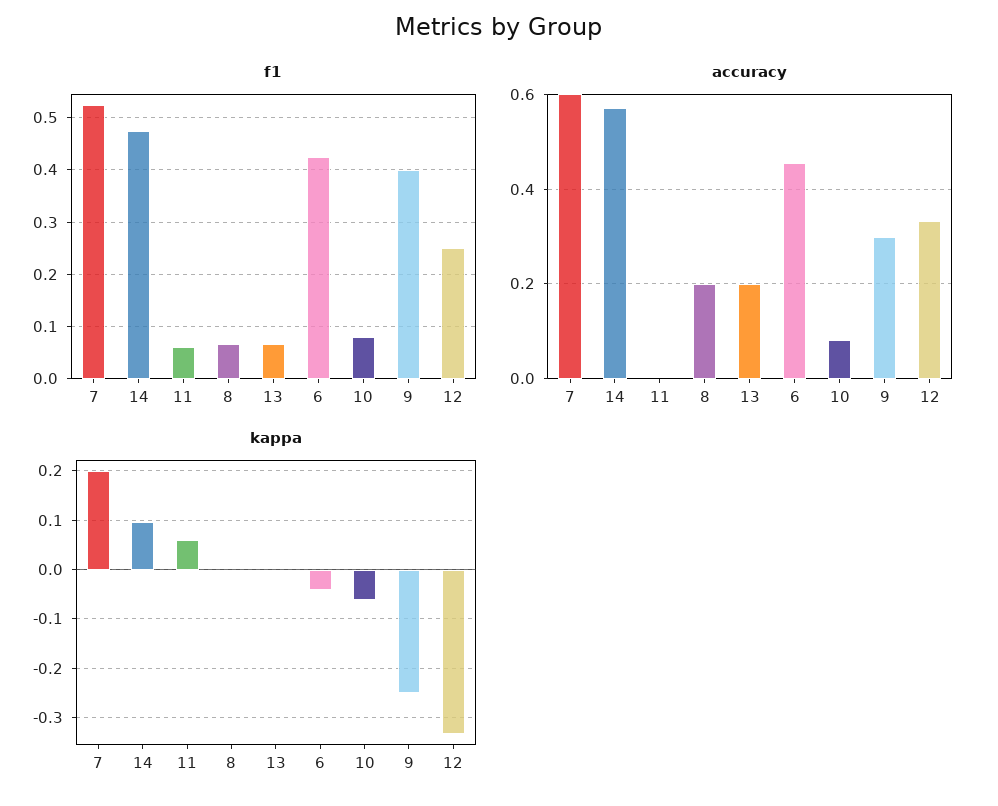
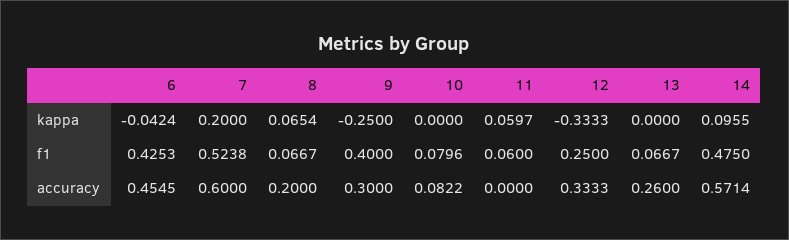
  {
    "f1": {
      "7": 0.5238,
      "14": 0.475,
      "11": 0.06,
      "8": 0.0667,
      "13": 0.0667,
      "6": 0.4253,
      "10": 0.0796,
      "9": 0.4,
      "12": 0.25
    },
    "accuracy": {
      "7": 0.6,
      "14": 0.5714,
      "11": 0,
      "8": 0.2,
-     "13": 0.2,
+     "13": 0.26,
      "6": 0.4545,
      "10": 0.0822,
      "9": 0.3,
      "12": 0.3333
    },
    "kappa": {
      "7": 0.2,
      "14": 0.0955,
      "11": 0.0597,
-     "8": 0,
+     "8": 0.0654,
      "13": 0,
      "6": -0.0424,
-     "10": -0.06,
+     "10": 0,
      "9": -0.25,
      "12": -0.3333
    }
  }

